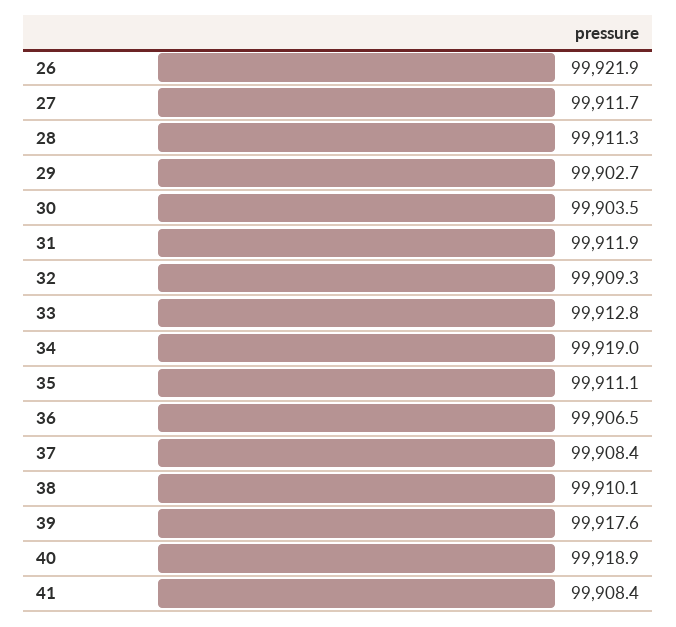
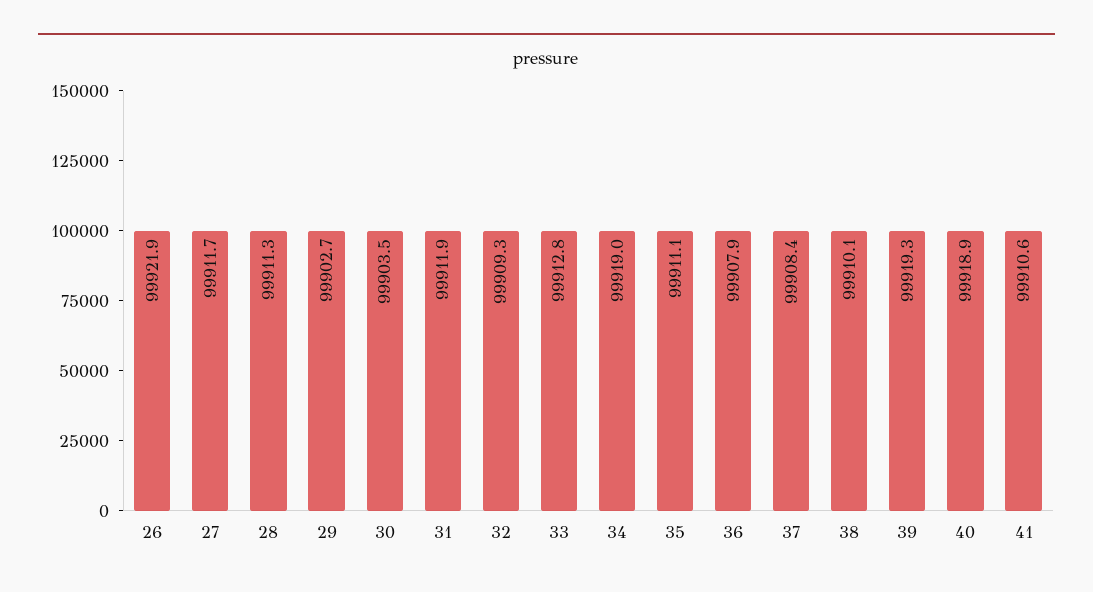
  {
    "26": 99921.9,
    "27": 99911.7,
    "28": 99911.3,
    "29": 99902.7,
    "30": 99903.5,
    "31": 99911.9,
    "32": 99909.3,
    "33": 99912.8,
    "34": 99919,
    "35": 99911.1,
-   "36": 99906.5,
+   "36": 99907.9,
    "37": 99908.4,
    "38": 99910.1,
-   "39": 99917.6,
+   "39": 99919.3,
    "40": 99918.9,
-   "41": 99908.4
+   "41": 99910.6
  }

